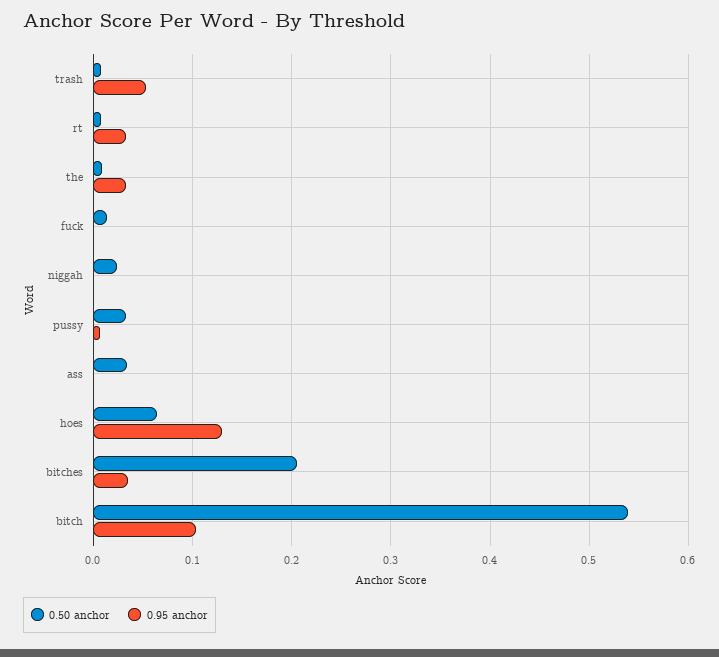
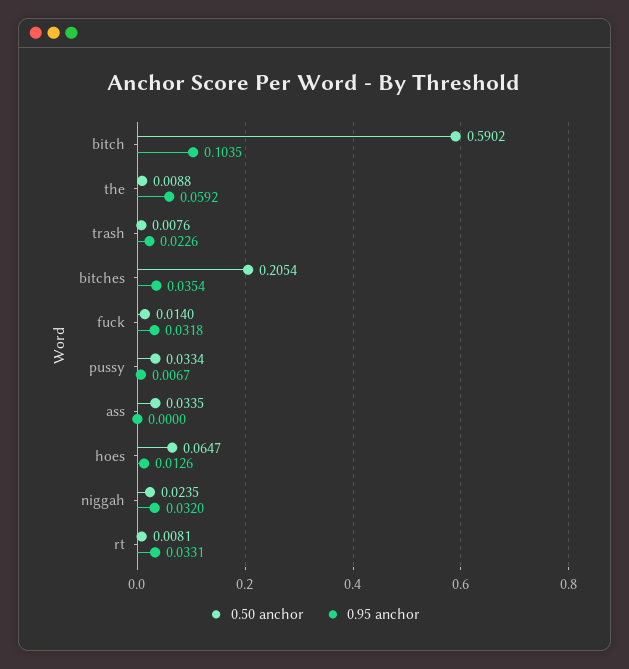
  {
    "0.50 anchor": {
      "trash": 0.0076,
      "rt": 0.0081,
      "the": 0.0088,
      "fuck": 0.014,
      "niggah": 0.0235,
      "pussy": 0.0334,
      "ass": 0.0335,
      "hoes": 0.0647,
      "bitches": 0.2054,
-     "bitch": 0.54
+     "bitch": 0.5902
    },
    "0.95 anchor": {
-     "trash": 0.05,
+     "trash": 0.0226,
      "rt": 0.0331,
-     "the": 0.03,
+     "the": 0.0592,
-     "fuck": 0,
+     "fuck": 0.0318,
-     "niggah": 0,
+     "niggah": 0.032,
      "pussy": 0.0067,
      "ass": 0,
-     "hoes": 0.13,
+     "hoes": 0.0126,
      "bitches": 0.0354,
      "bitch": 0.1035
    }
  }

